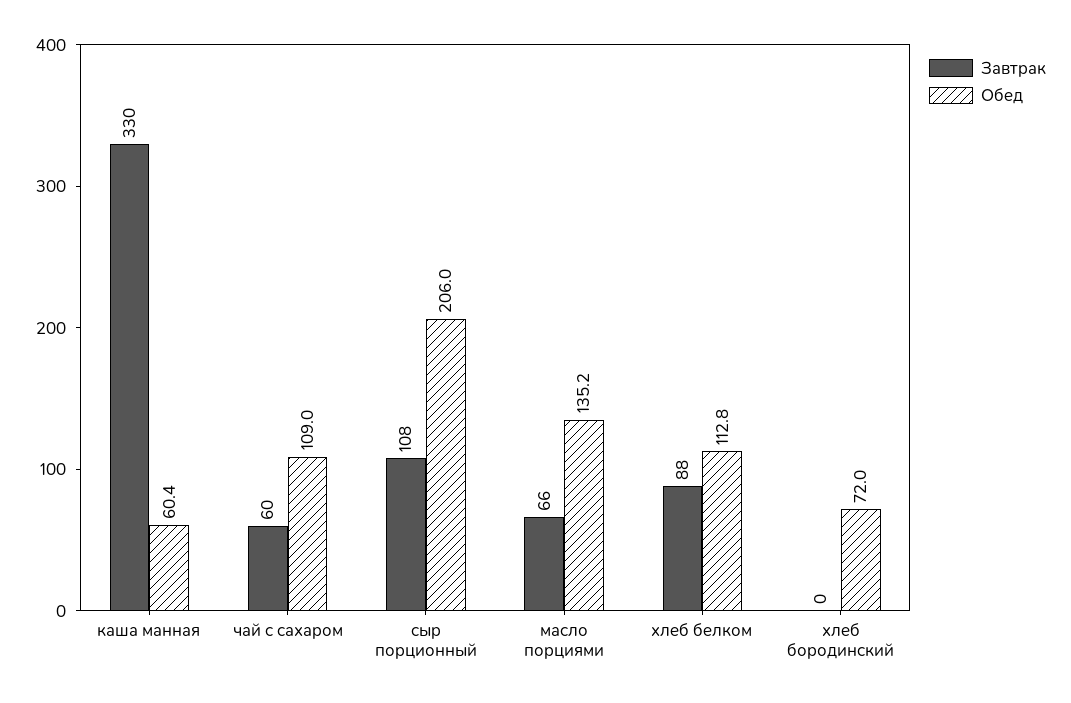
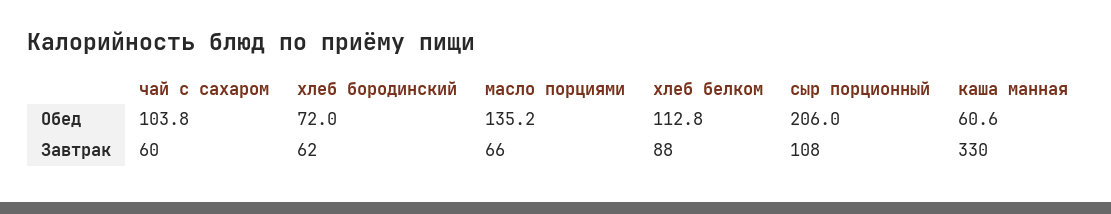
  {
    "Завтрак": {
      "каша манная": 330,
      "чай с сахаром": 60,
      "сыр порционный": 108,
      "масло порциями": 66,
      "хлеб белком": 88,
-     "хлеб бородинский": 0
+     "хлеб бородинский": 62
    },
    "Обед": {
-     "каша манная": 60.4,
+     "каша манная": 60.6,
-     "чай с сахаром": 109,
+     "чай с сахаром": 103.8,
      "сыр порционный": 206,
      "масло порциями": 135.2,
      "хлеб белком": 112.8,
      "хлеб бородинский": 72
    }
  }

